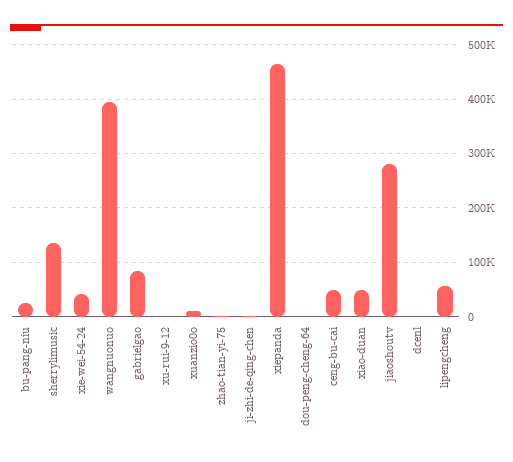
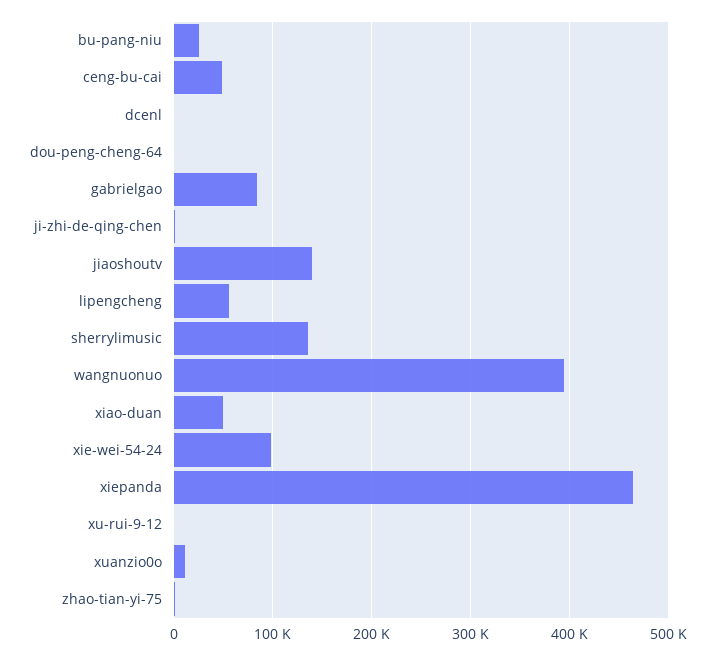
  {
    "bu-pang-niu": 30000,
    "sherrylimusic": 140000,
-   "xie-wei-54-24": 40000,
+   "xie-wei-54-24": 100000,
    "wangnuonuo": 390000,
    "gabrielgao": 80000,
    "xu-rui-9-12": 0,
    "xuanzio0o": 10000,
    "zhao-tian-yi-75": 0,
    "ji-zhi-de-qing-chen": 0,
    "xiepanda": 460000,
    "dou-peng-cheng-64": 0,
    "ceng-bu-cai": 50000,
    "xiao-duan": 50000,
-   "jiaoshoutv": 280000,
+   "jiaoshoutv": 140000,
    "dcenl": 0,
    "lipengcheng": 60000
  }

